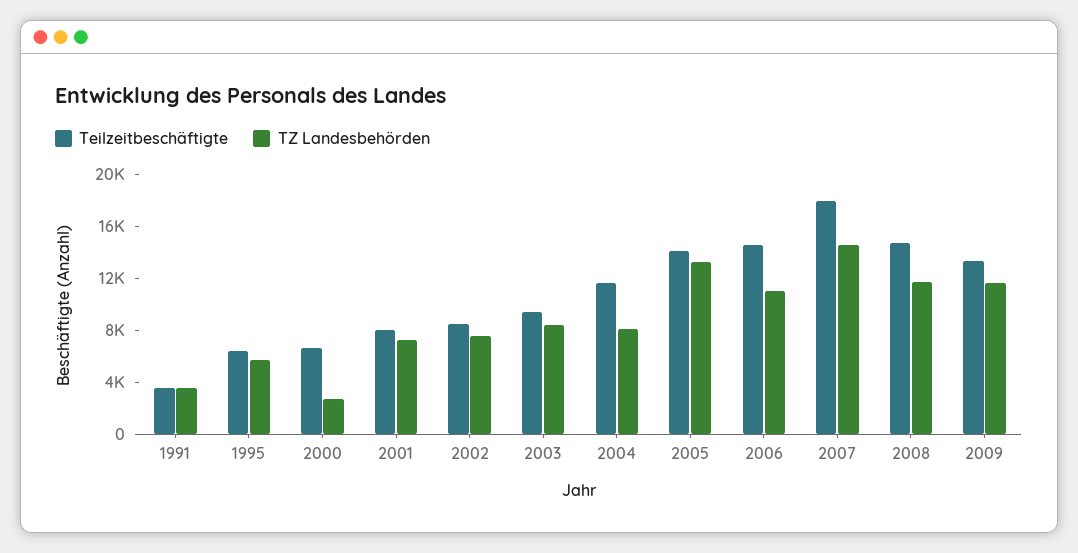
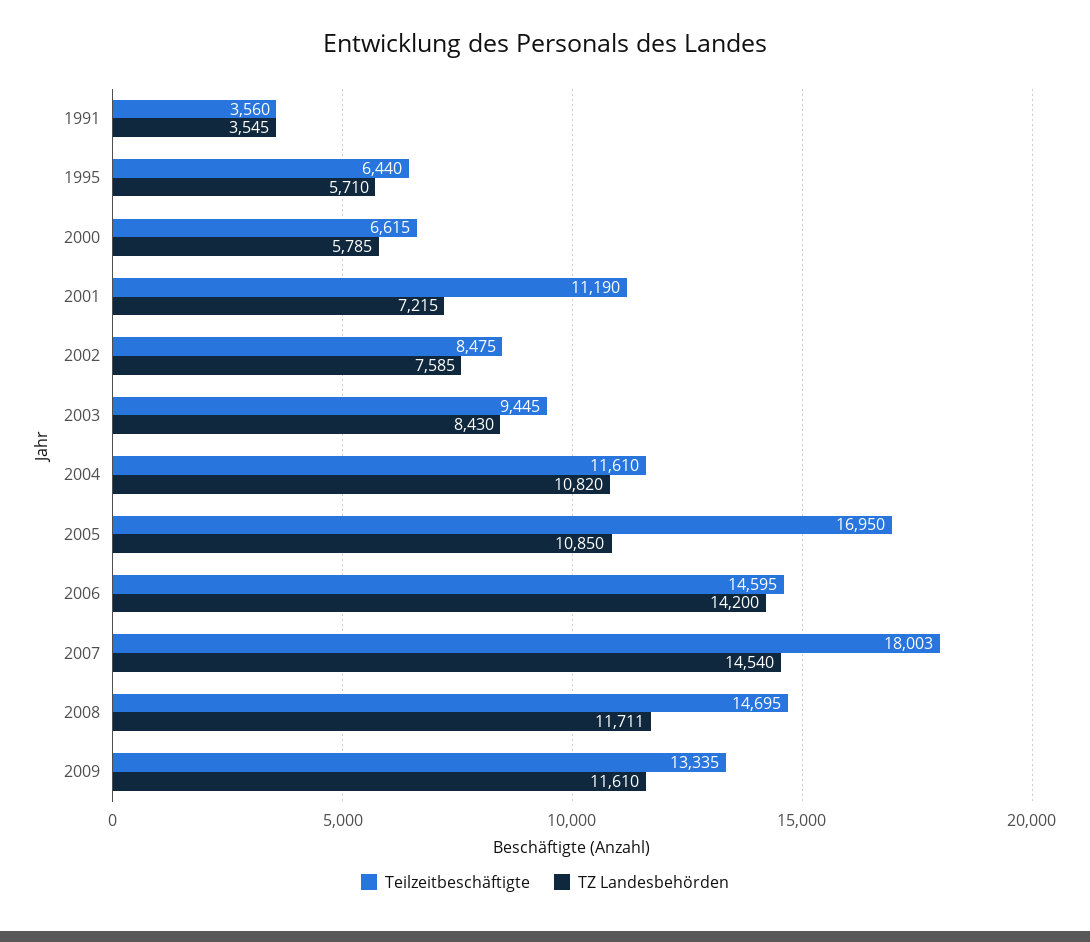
  {
    "Teilzeitbeschäftigte": {
      "1991": 3560,
      "1995": 6440,
      "2000": 6615,
-     "2001": 8000,
+     "2001": 11190,
      "2002": 8475,
      "2003": 9445,
      "2004": 11610,
-     "2005": 14000,
+     "2005": 16950,
      "2006": 14595,
      "2007": 18003,
      "2008": 14695,
      "2009": 13335
    },
    "TZ Landesbehörden": {
      "1991": 3545,
      "1995": 5710,
-     "2000": 3000,
+     "2000": 5785,
      "2001": 7215,
      "2002": 7585,
      "2003": 8430,
-     "2004": 8000,
+     "2004": 10820,
-     "2005": 13000,
+     "2005": 10850,
-     "2006": 11000,
+     "2006": 14200,
      "2007": 14540,
      "2008": 11711,
      "2009": 11610
    }
  }

